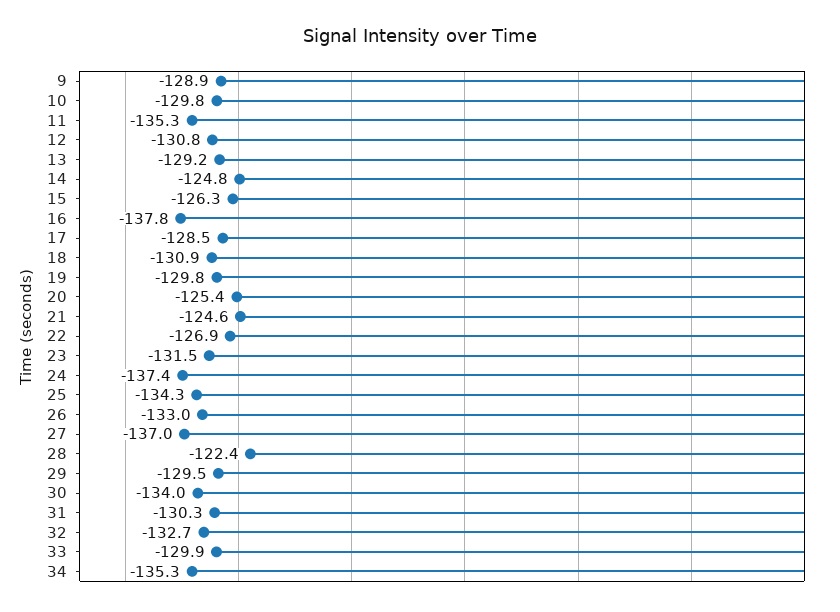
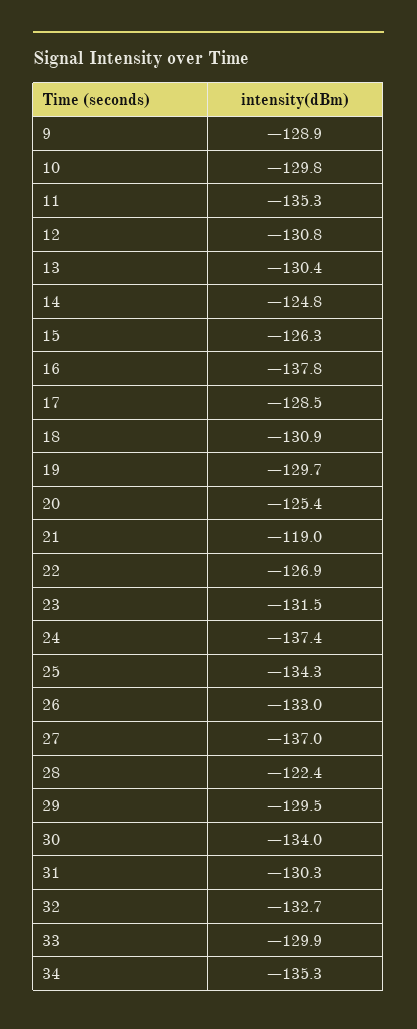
  {
    "9": -128.9,
    "10": -129.8,
    "11": -135.3,
    "12": -130.8,
-   "13": -129.2,
+   "13": -130.4,
    "14": -124.8,
    "15": -126.3,
    "16": -137.8,
    "17": -128.5,
    "18": -130.9,
-   "19": -129.8,
+   "19": -129.7,
    "20": -125.4,
-   "21": -124.6,
+   "21": -119,
    "22": -126.9,
    "23": -131.5,
    "24": -137.4,
    "25": -134.3,
    "26": -133,
    "27": -137,
    "28": -122.4,
    "29": -129.5,
    "30": -134,
    "31": -130.3,
    "32": -132.7,
    "33": -129.9,
    "34": -135.3
  }

